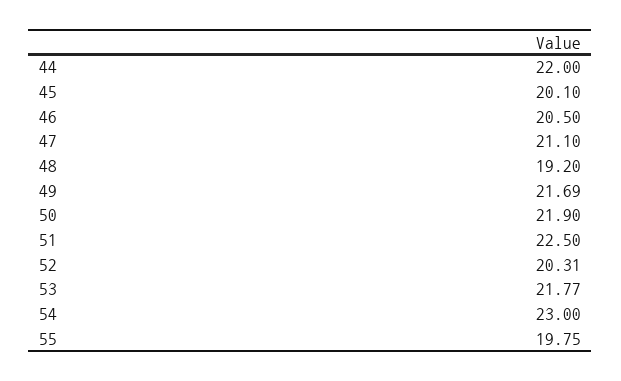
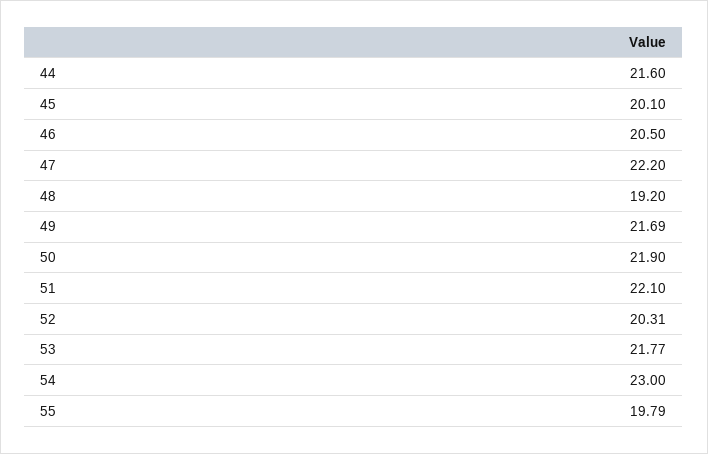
  {
-   "44": 22,
+   "44": 21.6,
    "45": 20.1,
    "46": 20.5,
-   "47": 21.1,
+   "47": 22.2,
    "48": 19.2,
    "49": 21.69,
    "50": 21.9,
-   "51": 22.5,
+   "51": 22.1,
    "52": 20.31,
    "53": 21.77,
    "54": 23,
-   "55": 19.75
+   "55": 19.79
  }

